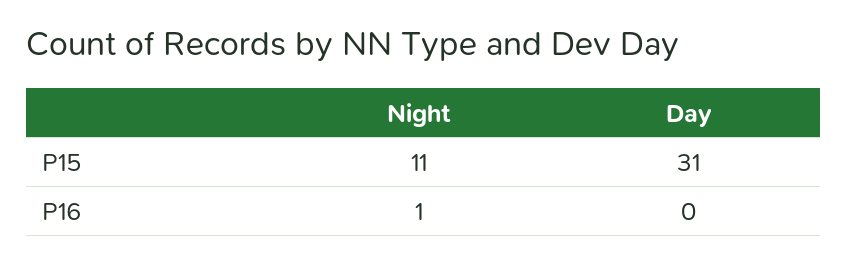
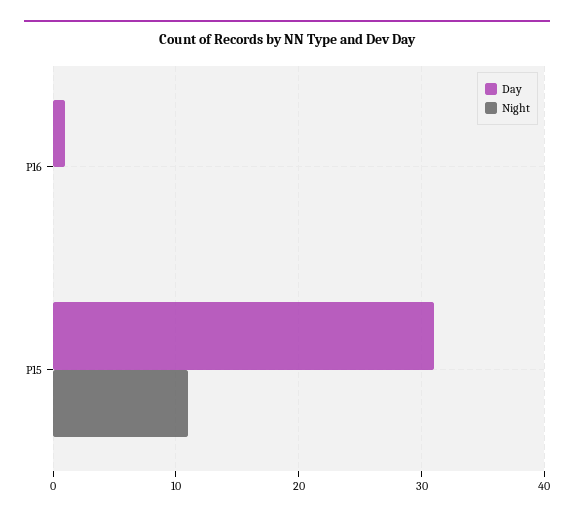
  {
    "Night": {
      "P15": 11,
-     "P16": 1
+     "P16": 0
    },
    "Day": {
      "P15": 31,
-     "P16": 0
+     "P16": 1
    }
  }

